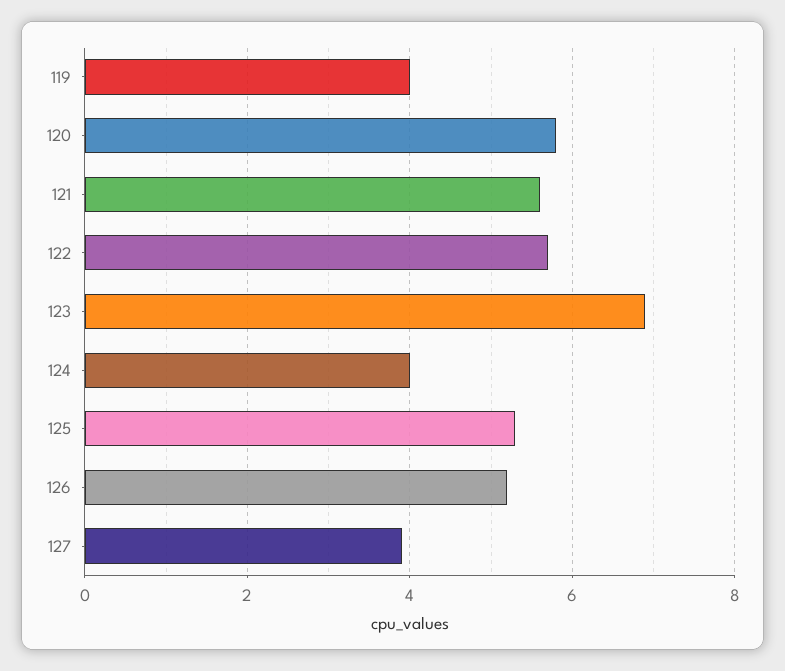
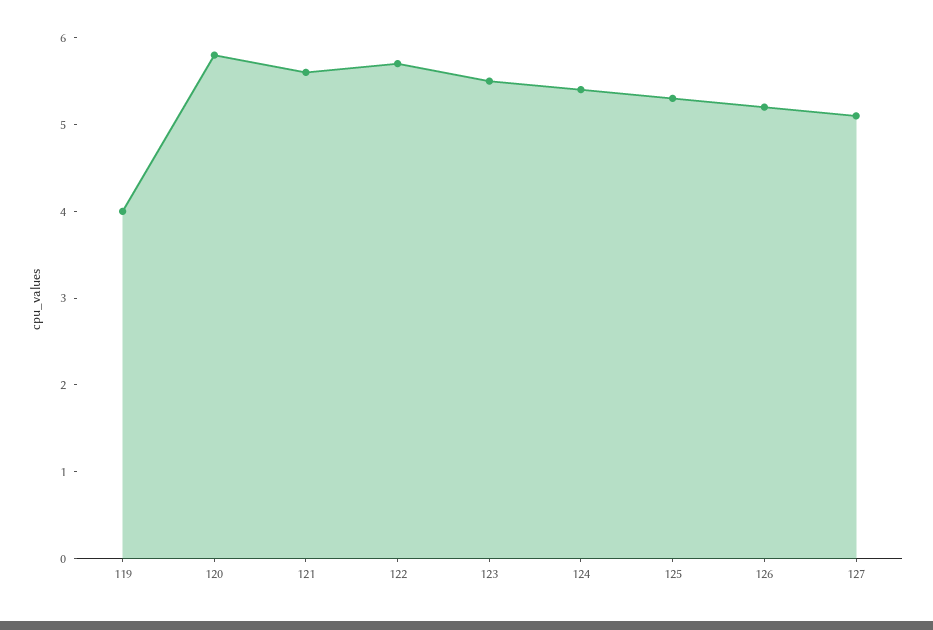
  {
    "119": 4,
    "120": 5.8,
    "121": 5.6,
    "122": 5.7,
-   "123": 7,
+   "123": 5.5,
-   "124": 4,
+   "124": 5.4,
    "125": 5.3,
    "126": 5.2,
-   "127": 4
+   "127": 5.1
  }

